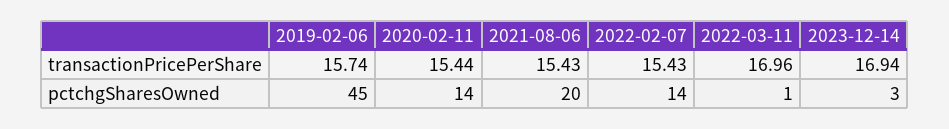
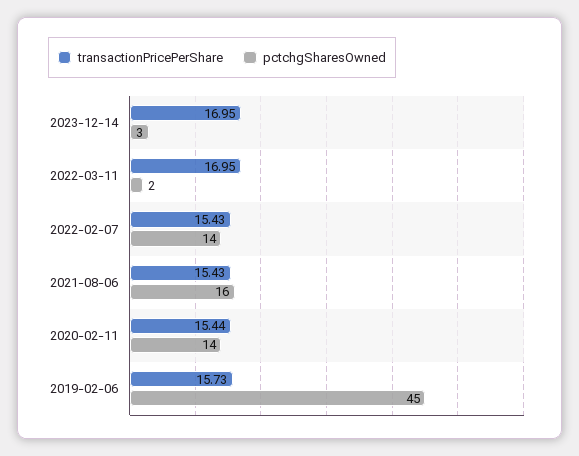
  {
    "transactionPricePerShare": {
-     "2019-02-06": 15.74,
+     "2019-02-06": 15.73,
      "2020-02-11": 15.44,
      "2021-08-06": 15.43,
      "2022-02-07": 15.43,
-     "2022-03-11": 16.96,
+     "2022-03-11": 16.95,
-     "2023-12-14": 16.94
+     "2023-12-14": 16.95
    },
    "pctchgSharesOwned": {
      "2019-02-06": 45,
      "2020-02-11": 14,
-     "2021-08-06": 20,
+     "2021-08-06": 16,
      "2022-02-07": 14,
-     "2022-03-11": 1,
+     "2022-03-11": 2,
      "2023-12-14": 3
    }
  }

